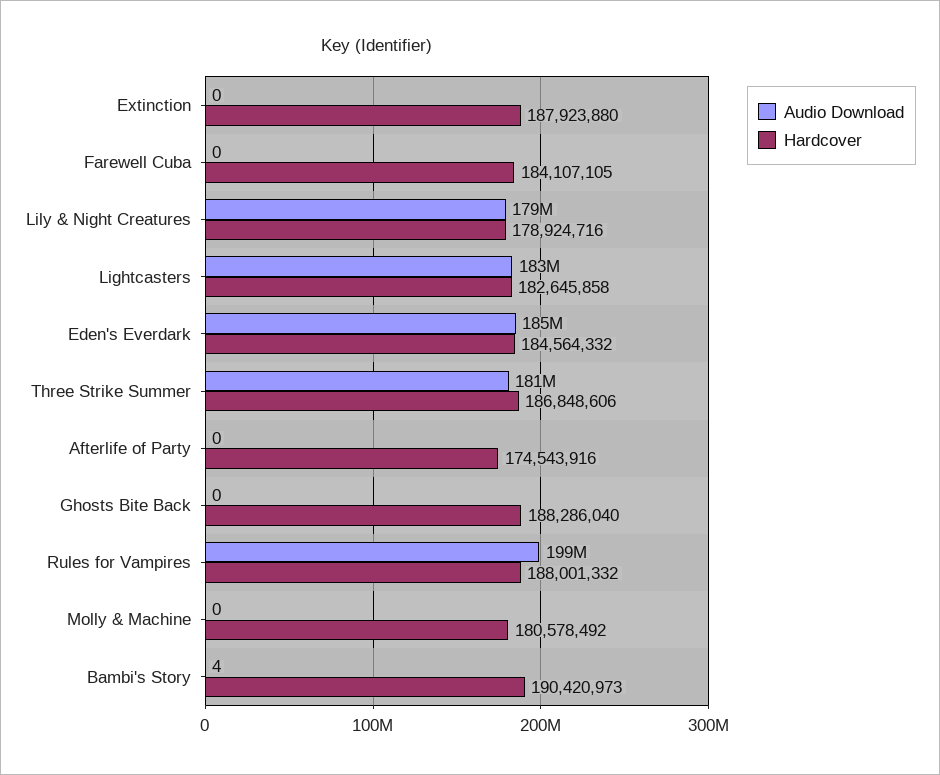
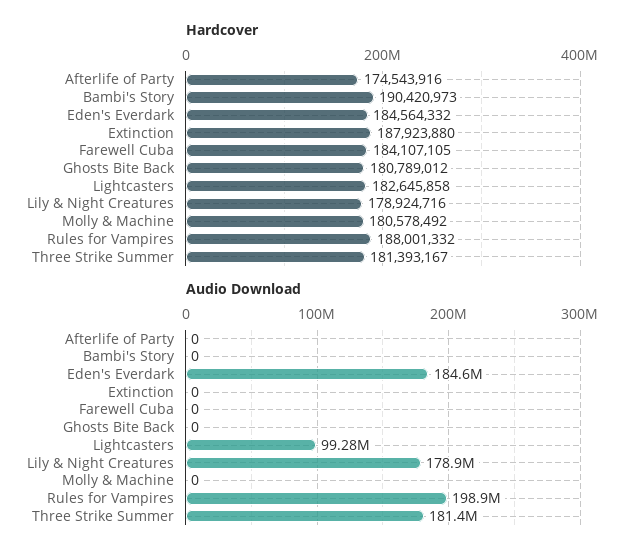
  {
    "Audio Download": {
      "Extinction": 0,
      "Farewell Cuba": 0,
      "Lily & Night Creatures": 178900000,
-     "Lightcasters": 183000000,
+     "Lightcasters": 99280000,
      "Eden's Everdark": 184600000,
      "Three Strike Summer": 181400000,
      "Afterlife of Party": 0,
      "Ghosts Bite Back": 0,
      "Rules for Vampires": 198900000,
      "Molly & Machine": 0,
-     "Bambi's Story": 4
+     "Bambi's Story": 0
    },
    "Hardcover": {
      "Extinction": 187923880,
      "Farewell Cuba": 184107105,
      "Lily & Night Creatures": 178924716,
      "Lightcasters": 182645858,
      "Eden's Everdark": 184564332,
-     "Three Strike Summer": 186848606,
+     "Three Strike Summer": 181393167,
      "Afterlife of Party": 174543916,
-     "Ghosts Bite Back": 188286040,
+     "Ghosts Bite Back": 180789012,
      "Rules for Vampires": 188001332,
      "Molly & Machine": 180578492,
      "Bambi's Story": 190420973
    }
  }

